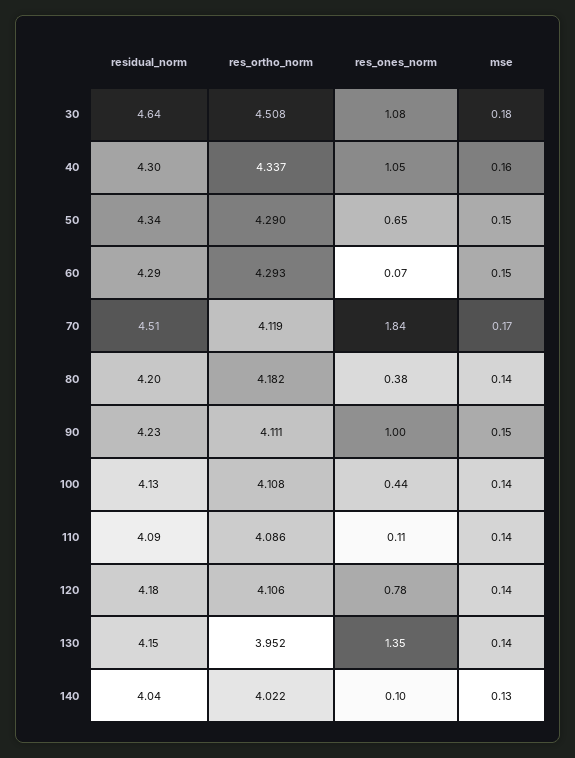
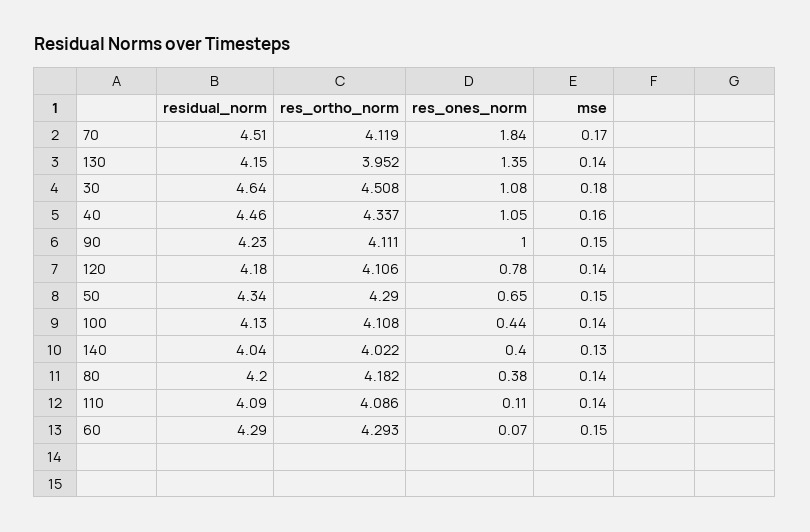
  {
    "residual_norm": {
      "30": 4.64,
-     "40": 4.3,
+     "40": 4.46,
      "50": 4.34,
      "60": 4.29,
      "70": 4.51,
      "80": 4.2,
      "90": 4.23,
      "100": 4.13,
      "110": 4.09,
      "120": 4.18,
      "130": 4.15,
      "140": 4.04
    },
    "res_ortho_norm": {
      "30": 4.508,
      "40": 4.337,
      "50": 4.29,
      "60": 4.293,
      "70": 4.119,
      "80": 4.182,
      "90": 4.111,
      "100": 4.108,
      "110": 4.086,
      "120": 4.106,
      "130": 3.952,
      "140": 4.022
    },
    "res_ones_norm": {
      "30": 1.08,
      "40": 1.05,
      "50": 0.65,
      "60": 0.07,
      "70": 1.84,
      "80": 0.38,
      "90": 1,
      "100": 0.44,
      "110": 0.11,
      "120": 0.78,
      "130": 1.35,
-     "140": 0.1
+     "140": 0.4
    },
    "mse": {
      "30": 0.18,
      "40": 0.16,
      "50": 0.15,
      "60": 0.15,
      "70": 0.17,
      "80": 0.14,
      "90": 0.15,
      "100": 0.14,
      "110": 0.14,
      "120": 0.14,
      "130": 0.14,
      "140": 0.13
    }
  }

